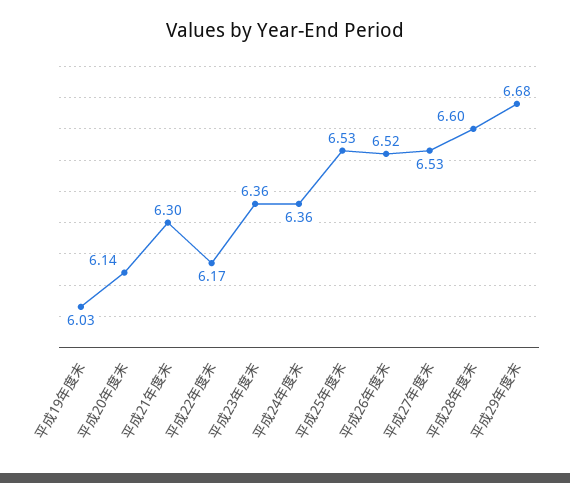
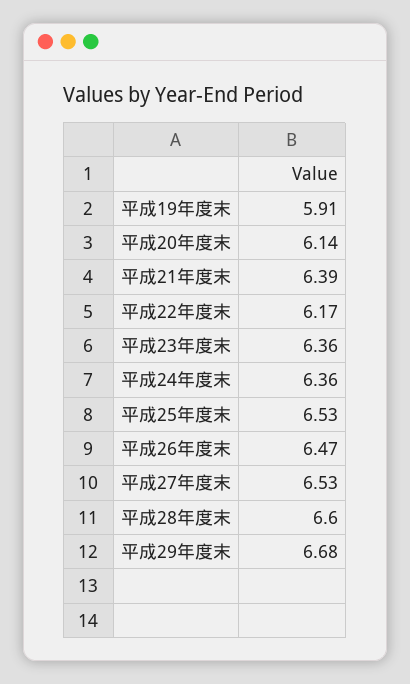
  {
-   "平成19年度末": 6.03,
+   "平成19年度末": 5.91,
    "平成20年度末": 6.14,
-   "平成21年度末": 6.3,
+   "平成21年度末": 6.39,
    "平成22年度末": 6.17,
    "平成23年度末": 6.36,
    "平成24年度末": 6.36,
    "平成25年度末": 6.53,
-   "平成26年度末": 6.52,
+   "平成26年度末": 6.47,
    "平成27年度末": 6.53,
    "平成28年度末": 6.6,
    "平成29年度末": 6.68
  }

